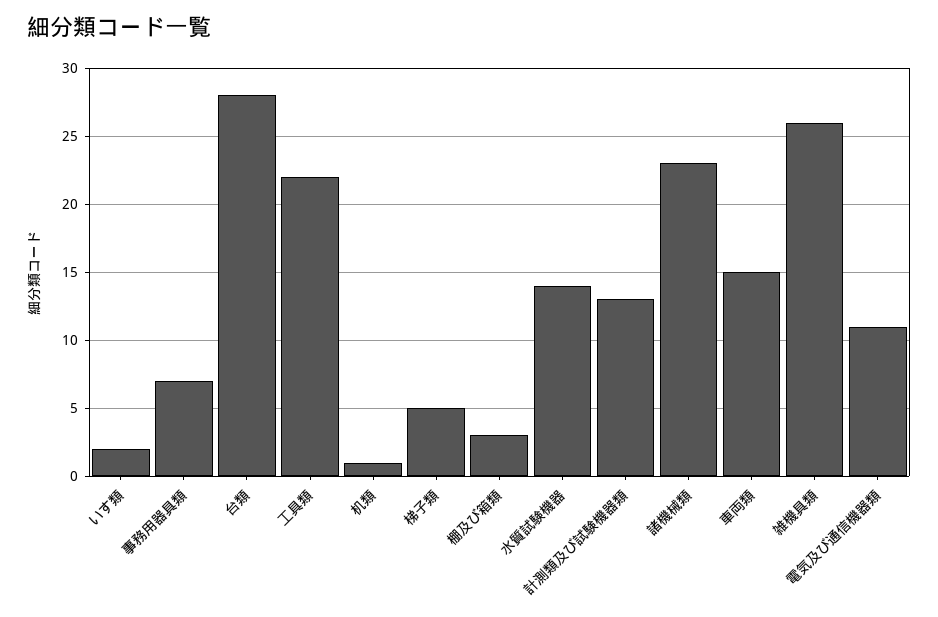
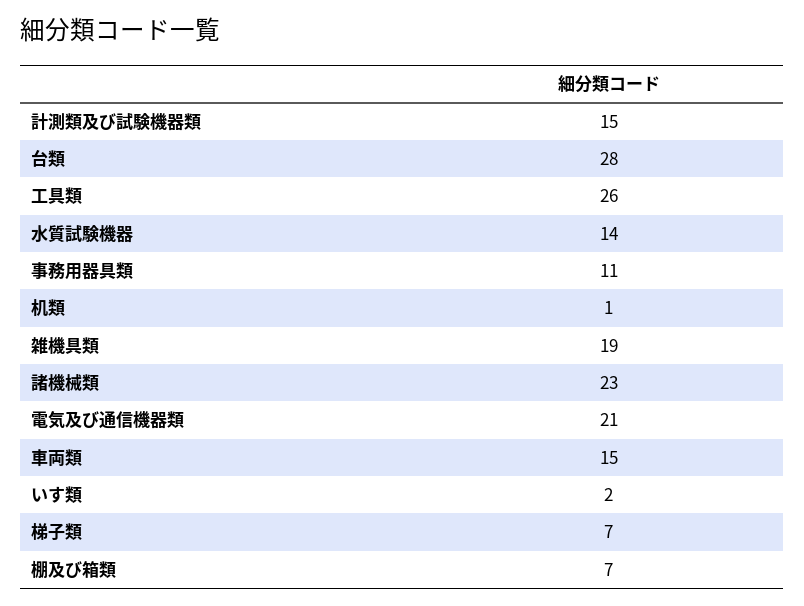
  {
    "いす類": 2,
-   "事務用器具類": 7,
+   "事務用器具類": 11,
    "台類": 28,
-   "工具類": 22,
+   "工具類": 26,
    "机類": 1,
-   "梯子類": 5,
+   "梯子類": 7,
-   "棚及び箱類": 3,
+   "棚及び箱類": 7,
    "水質試験機器": 14,
-   "計測類及び試験機器類": 13,
+   "計測類及び試験機器類": 15,
    "諸機械類": 23,
    "車両類": 15,
-   "雑機具類": 26,
+   "雑機具類": 19,
-   "電気及び通信機器類": 11
+   "電気及び通信機器類": 21
  }

